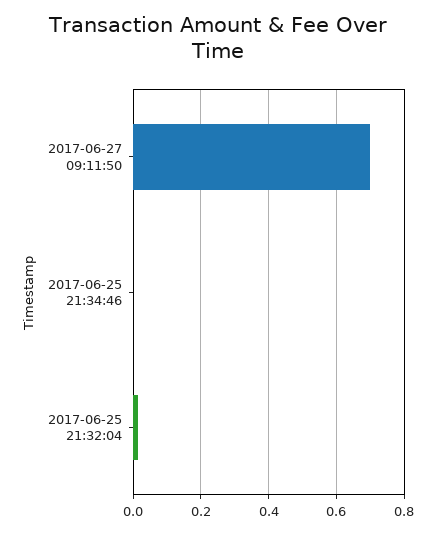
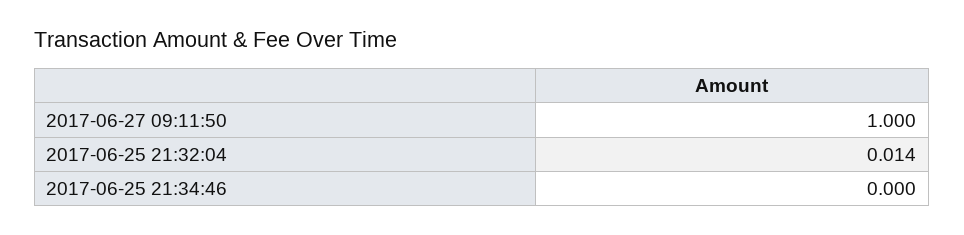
  {
-   "2017-06-27 09:11:50": 0.7,
+   "2017-06-27 09:11:50": 1,
    "2017-06-25 21:34:46": 0,
    "2017-06-25 21:32:04": 0.014
  }

